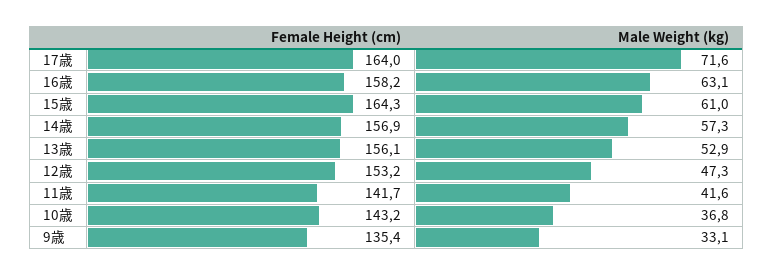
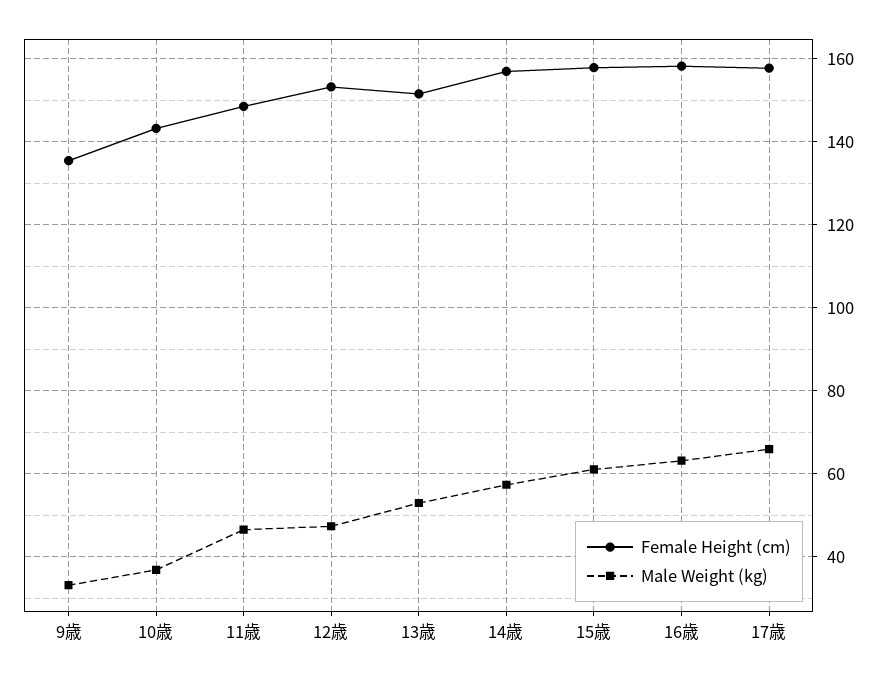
  {
    "Female Height (cm)": {
-     "17歳": 164,
+     "17歳": 158,
      "16歳": 158.2,
-     "15歳": 164.3,
+     "15歳": 158,
      "14歳": 156.9,
-     "13歳": 156.1,
+     "13歳": 152,
      "12歳": 153.2,
-     "11歳": 141.7,
+     "11歳": 148,
      "10歳": 143.2,
      "9歳": 135.4
    },
    "Male Weight (kg)": {
-     "17歳": 71.6,
+     "17歳": 66,
      "16歳": 63.1,
      "15歳": 61,
      "14歳": 57.3,
      "13歳": 52.9,
      "12歳": 47.3,
-     "11歳": 41.6,
+     "11歳": 46,
      "10歳": 36.8,
      "9歳": 33.1
    }
  }

